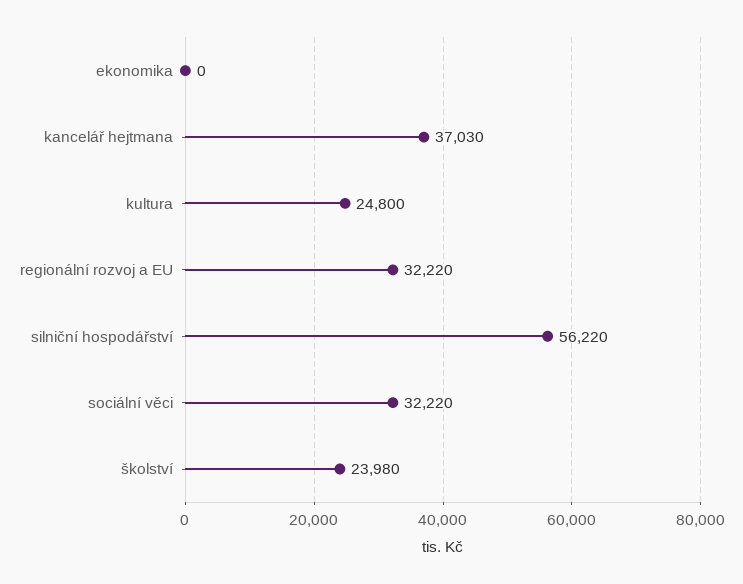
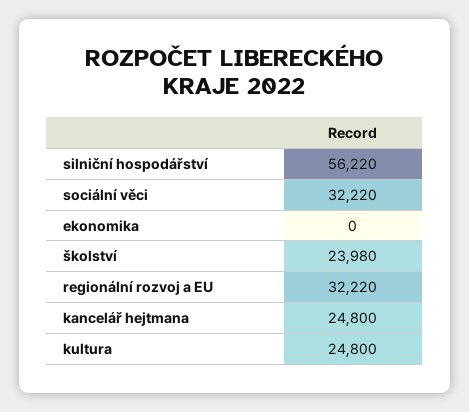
  {
    "ekonomika": 0,
-   "kancelář hejtmana": 37030,
+   "kancelář hejtmana": 24800,
    "kultura": 24800,
    "regionální rozvoj a EU": 32220,
    "silniční hospodářství": 56220,
    "sociální věci": 32220,
    "školství": 23980
  }

